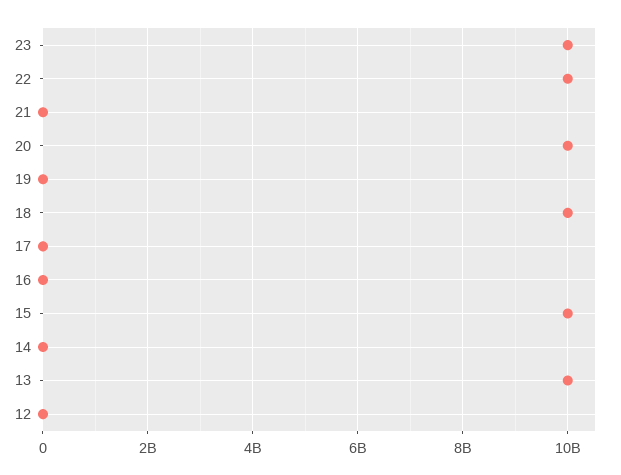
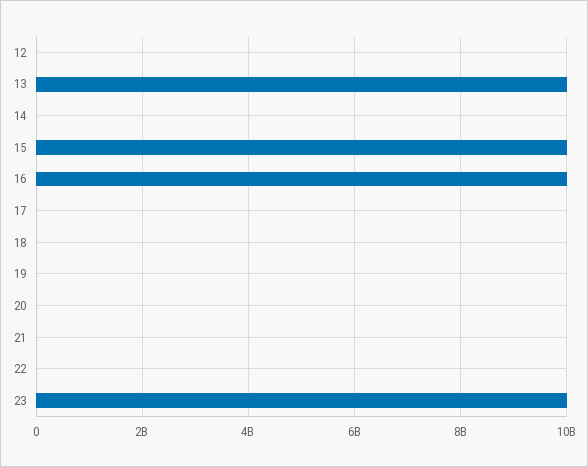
  {
    "23": 10000000000,
-   "22": 10000000000,
+   "22": 0,
    "21": 0,
-   "20": 10000000000,
+   "20": 0,
    "19": 0,
-   "18": 10000000000,
+   "18": 0,
    "17": 0,
-   "16": 0,
+   "16": 10000000000,
    "15": 10000000000,
    "14": 0,
    "13": 10000000000,
    "12": 0
  }

